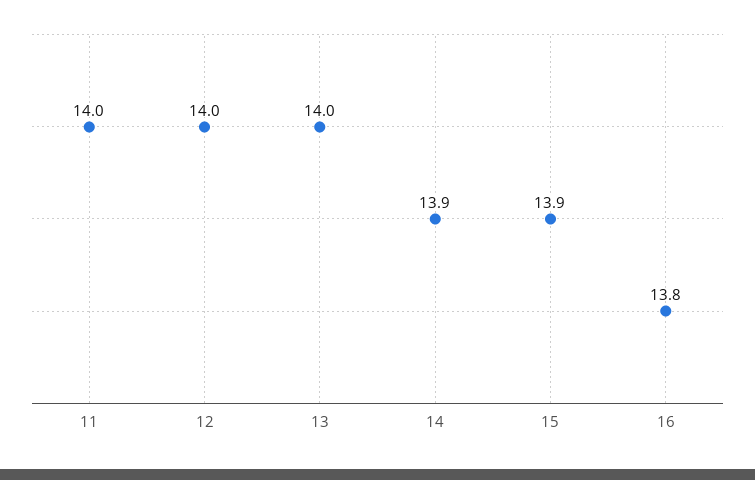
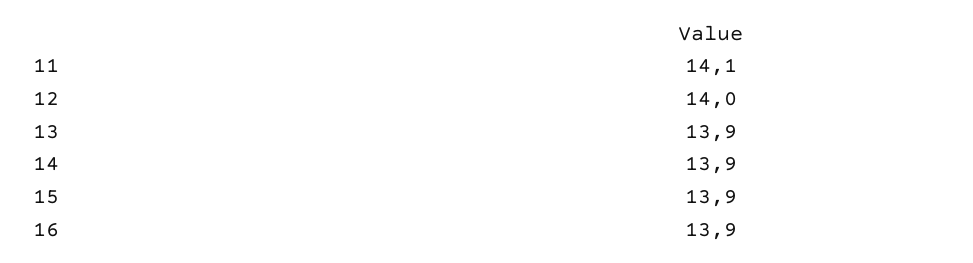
  {
-   "11": 14,
+   "11": 14.1,
    "12": 14,
-   "13": 14,
+   "13": 13.9,
    "14": 13.9,
    "15": 13.9,
-   "16": 13.8
+   "16": 13.9
  }

